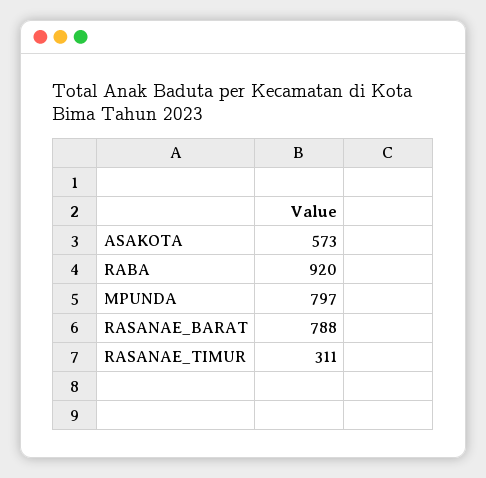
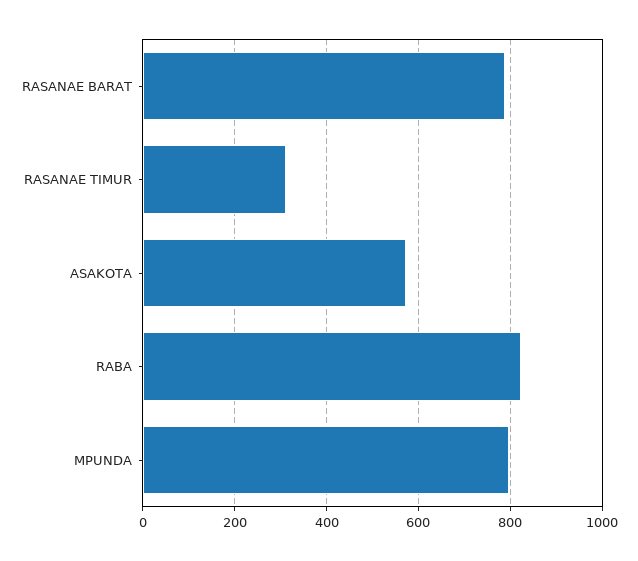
  {
    "ASAKOTA": 573,
-   "RABA": 920,
+   "RABA": 820,
    "MPUNDA": 797,
    "RASANAE_BARAT": 788,
    "RASANAE_TIMUR": 311
  }

